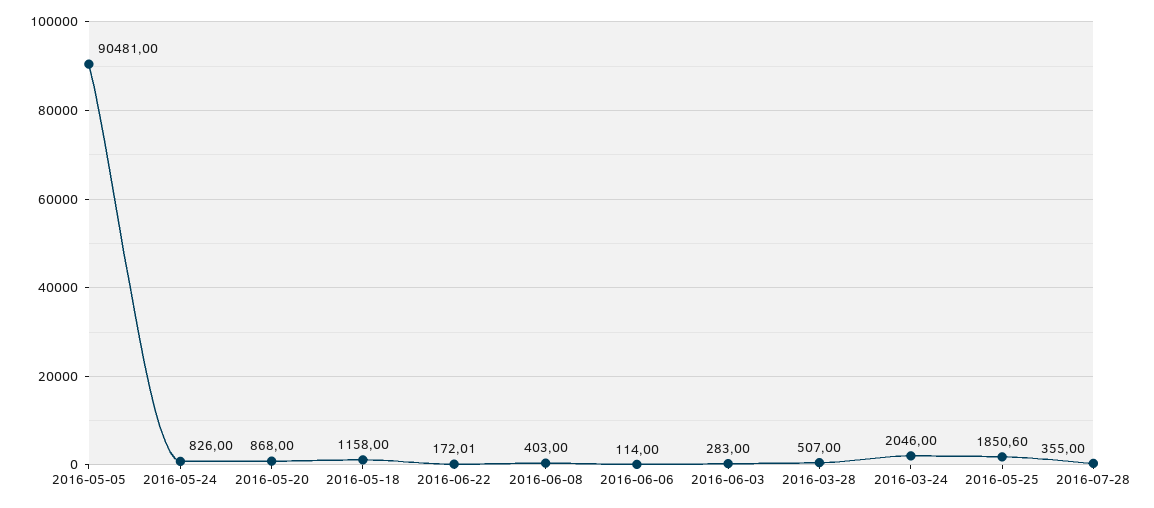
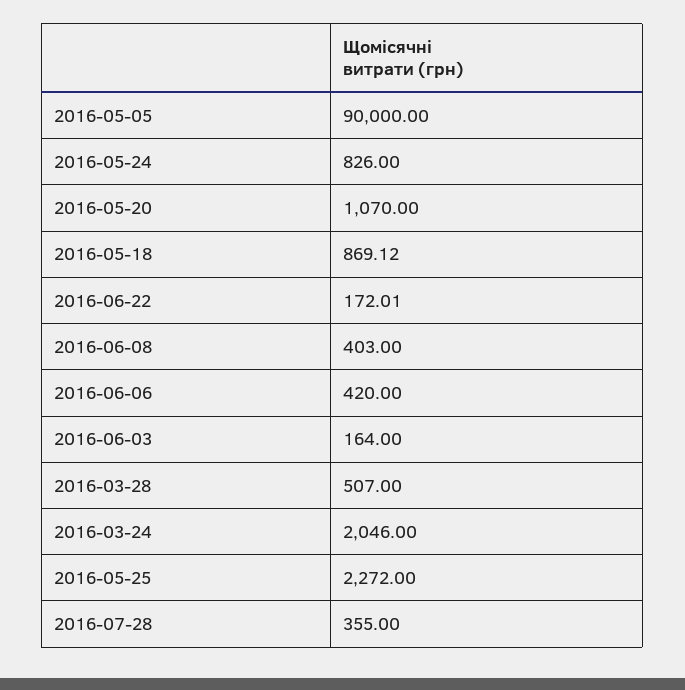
  {
-   "2016-05-05": 90481,
+   "2016-05-05": 90000,
    "2016-05-24": 826,
-   "2016-05-20": 868,
+   "2016-05-20": 1070,
-   "2016-05-18": 1158,
+   "2016-05-18": 869.12,
    "2016-06-22": 172.01,
    "2016-06-08": 403,
-   "2016-06-06": 114,
+   "2016-06-06": 420,
-   "2016-06-03": 283,
+   "2016-06-03": 164,
    "2016-03-28": 507,
    "2016-03-24": 2046,
-   "2016-05-25": 1850.6,
+   "2016-05-25": 2272,
    "2016-07-28": 355
  }

